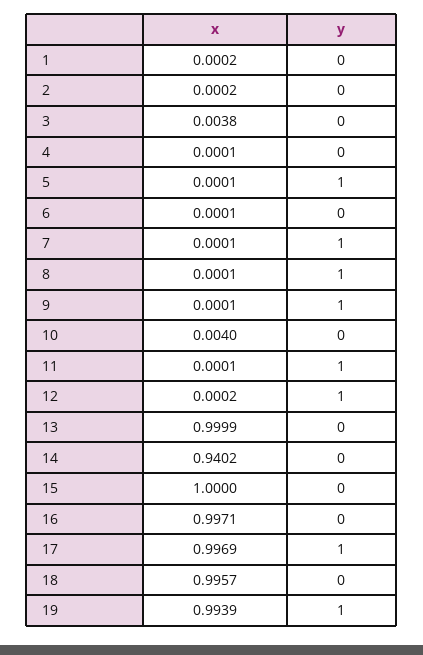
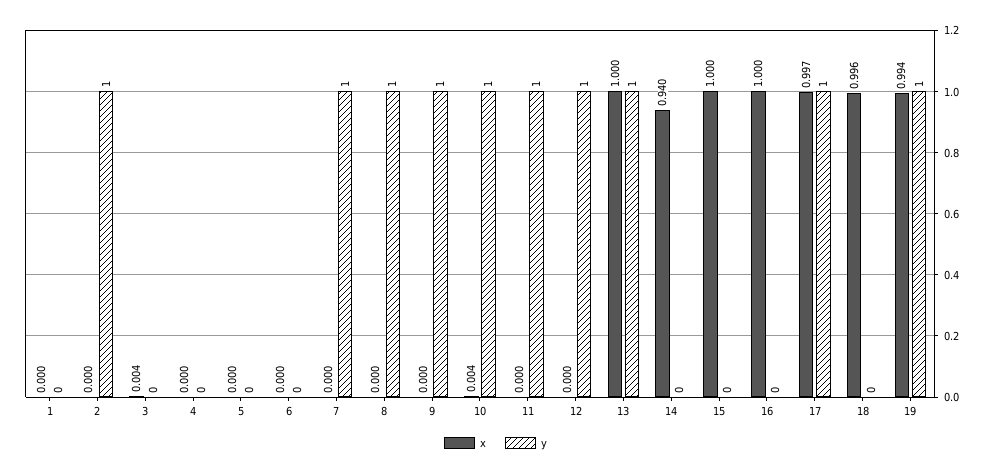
  {
    "x": {
      "1": 0.0002,
      "2": 0.0002,
      "3": 0.0038,
      "4": 0.0001,
      "5": 0.0001,
      "6": 0.0001,
      "7": 0.0001,
      "8": 0.0001,
      "9": 0.0001,
      "10": 0.004,
      "11": 0.0001,
      "12": 0.0002,
      "13": 0.9999,
      "14": 0.9402,
      "15": 1,
-     "16": 0.9971,
+     "16": 1,
      "17": 0.9969,
      "18": 0.9957,
      "19": 0.9939
    },
    "y": {
      "1": 0,
-     "2": 0,
+     "2": 1,
      "3": 0,
      "4": 0,
-     "5": 1,
+     "5": 0,
      "6": 0,
      "7": 1,
      "8": 1,
      "9": 1,
-     "10": 0,
+     "10": 1,
      "11": 1,
      "12": 1,
-     "13": 0,
+     "13": 1,
      "14": 0,
      "15": 0,
      "16": 0,
      "17": 1,
      "18": 0,
      "19": 1
    }
  }

